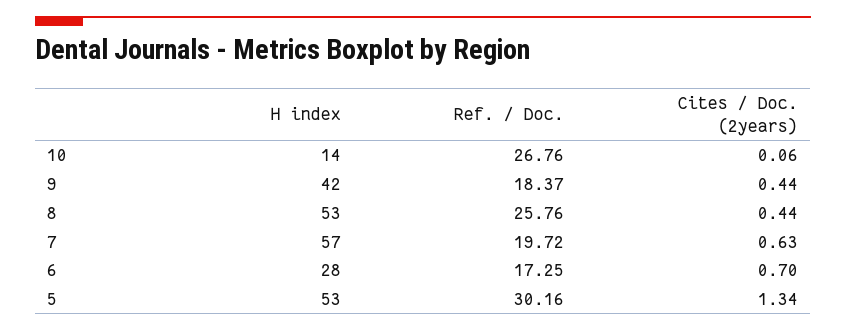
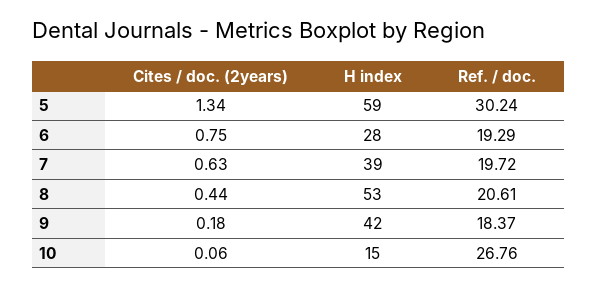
  {
    "H index": {
-     "10": 14,
+     "10": 15,
      "9": 42,
      "8": 53,
-     "7": 57,
+     "7": 39,
      "6": 28,
-     "5": 53
+     "5": 59
    },
    "Ref. / Doc.": {
      "10": 26.76,
      "9": 18.37,
-     "8": 25.76,
+     "8": 20.61,
      "7": 19.72,
-     "6": 17.25,
+     "6": 19.29,
-     "5": 30.16
+     "5": 30.24
    },
    "Cites / Doc. (2years)": {
      "10": 0.06,
-     "9": 0.44,
+     "9": 0.18,
      "8": 0.44,
      "7": 0.63,
-     "6": 0.7,
+     "6": 0.75,
      "5": 1.34
    }
  }

